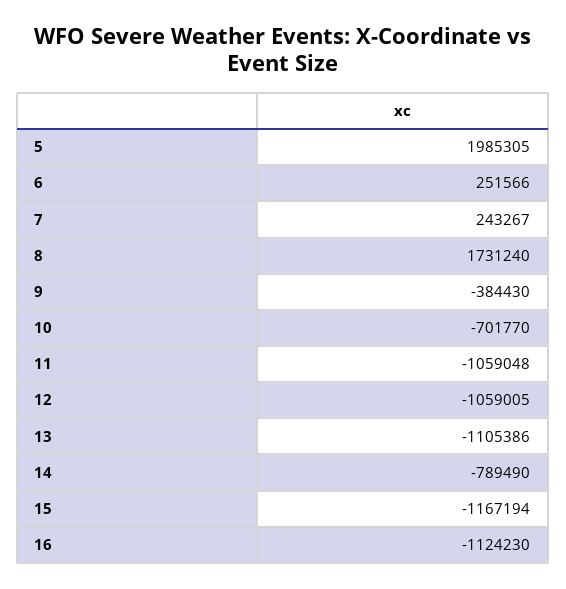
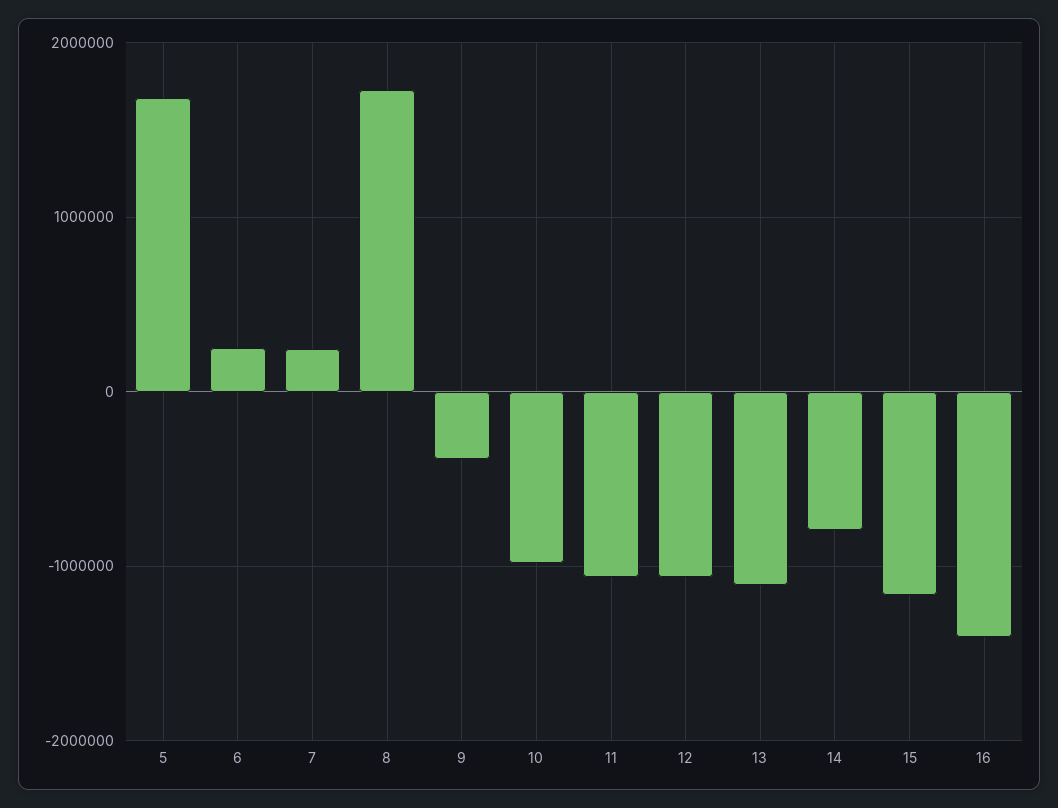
  {
-   "5": 1985305,
+   "5": 1700000,
    "6": 251566,
    "7": 243267,
    "8": 1731240,
    "9": -384430,
-   "10": -701770,
+   "10": -1000000,
    "11": -1059048,
    "12": -1059005,
    "13": -1105386,
    "14": -789490,
    "15": -1167194,
-   "16": -1124230
+   "16": -1400000
  }

